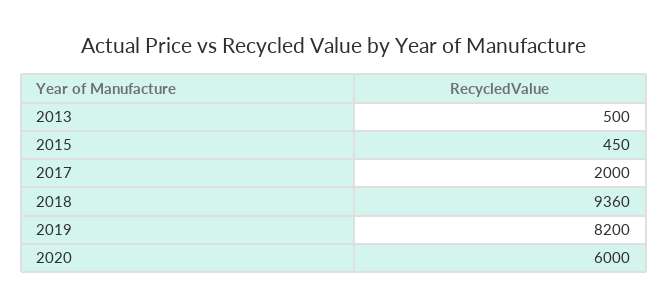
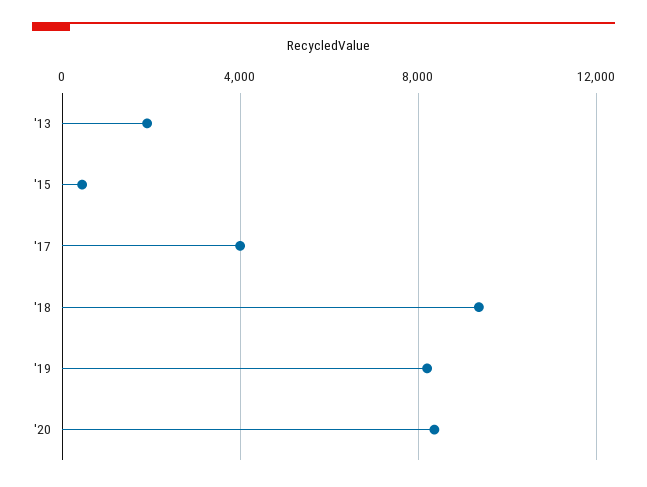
  {
-   "2013": 500,
+   "2013": 2000,
    "2015": 450,
-   "2017": 2000,
+   "2017": 4000,
    "2018": 9360,
    "2019": 8200,
-   "2020": 6000
+   "2020": 8500
  }

